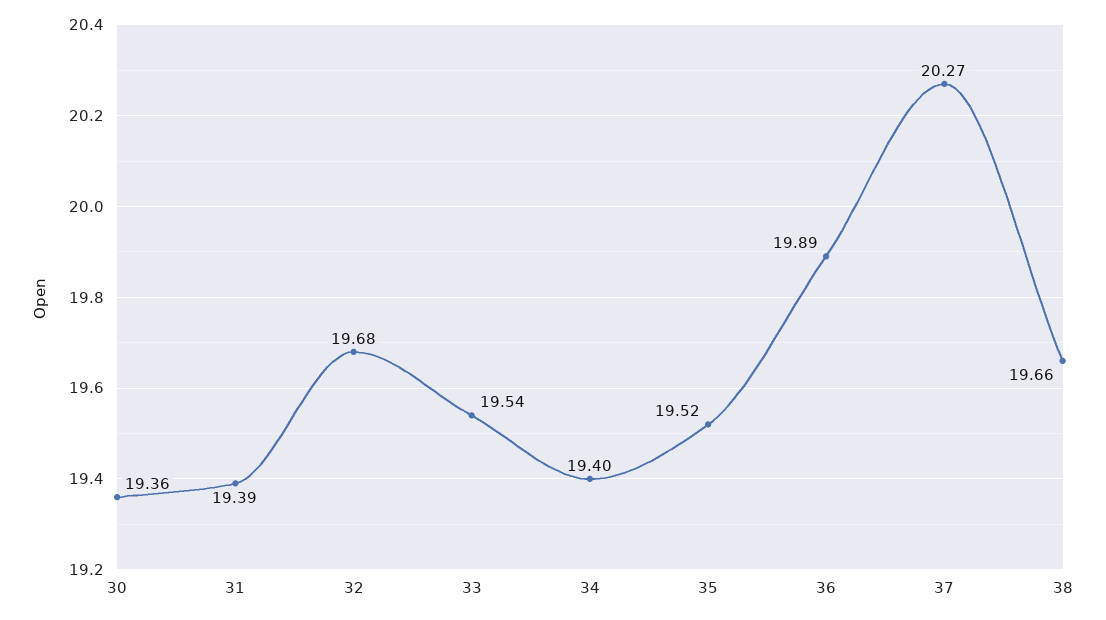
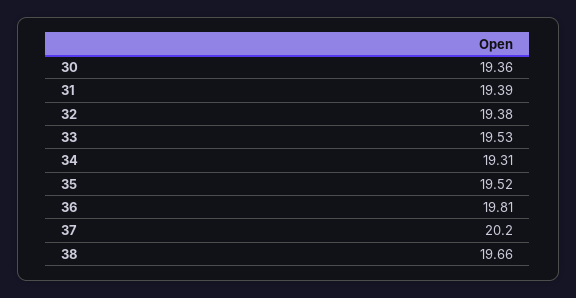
  {
    "30": 19.36,
    "31": 19.39,
-   "32": 19.68,
+   "32": 19.38,
-   "33": 19.54,
+   "33": 19.53,
-   "34": 19.4,
+   "34": 19.31,
    "35": 19.52,
-   "36": 19.89,
+   "36": 19.81,
-   "37": 20.27,
+   "37": 20.2,
    "38": 19.66
  }

